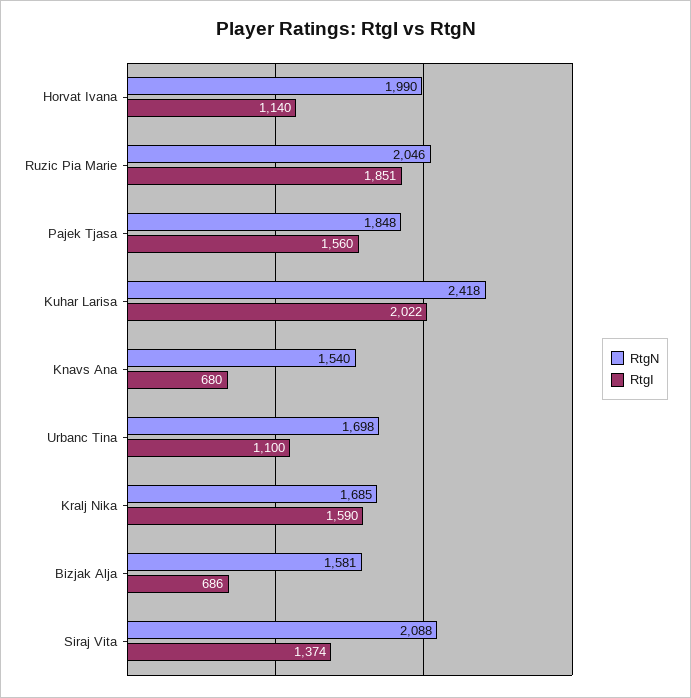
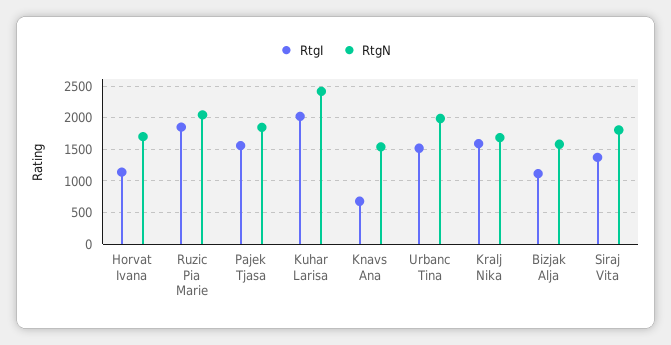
  {
    "RtgN": {
-     "Horvat Ivana": 1990,
+     "Horvat Ivana": 1700,
      "Ruzic Pia Marie": 2046,
      "Pajek Tjasa": 1848,
      "Kuhar Larisa": 2418,
      "Knavs Ana": 1540,
-     "Urbanc Tina": 1698,
+     "Urbanc Tina": 2000,
      "Kralj Nika": 1685,
      "Bizjak Alja": 1581,
-     "Siraj Vita": 2088
+     "Siraj Vita": 1800
    },
    "RtgI": {
      "Horvat Ivana": 1140,
      "Ruzic Pia Marie": 1851,
      "Pajek Tjasa": 1560,
      "Kuhar Larisa": 2022,
      "Knavs Ana": 680,
-     "Urbanc Tina": 1100,
+     "Urbanc Tina": 1500,
      "Kralj Nika": 1590,
-     "Bizjak Alja": 686,
+     "Bizjak Alja": 1100,
      "Siraj Vita": 1374
    }
  }

